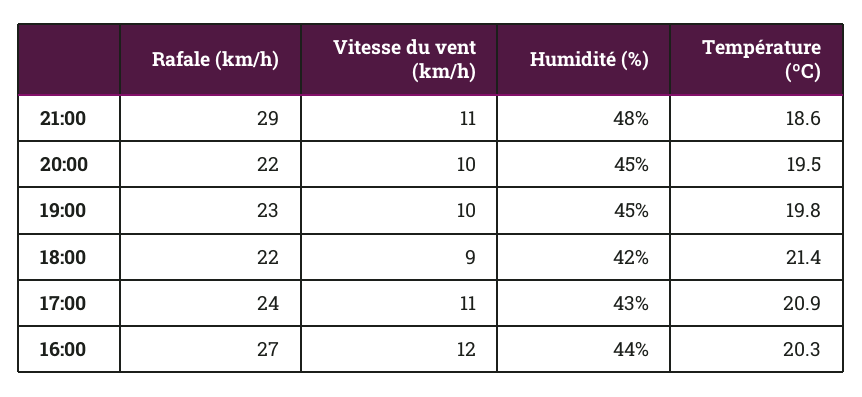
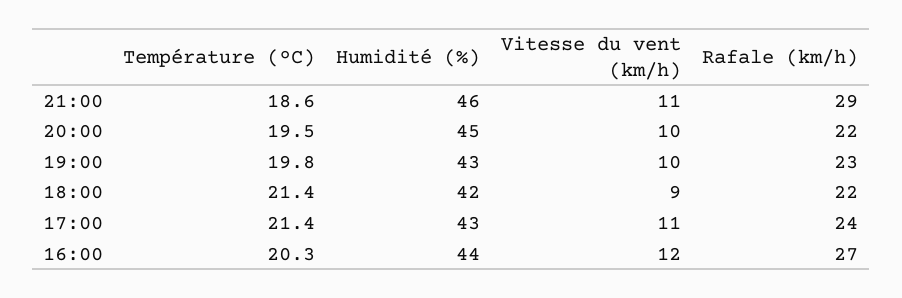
  {
    "Rafale (km/h)": {
      "21:00": 29,
      "20:00": 22,
      "19:00": 23,
      "18:00": 22,
      "17:00": 24,
      "16:00": 27
    },
    "Vitesse du vent (km/h)": {
      "21:00": 11,
      "20:00": 10,
      "19:00": 10,
      "18:00": 9,
      "17:00": 11,
      "16:00": 12
    },
    "Humidité (%)": {
-     "21:00": 48,
+     "21:00": 46,
      "20:00": 45,
-     "19:00": 45,
+     "19:00": 43,
      "18:00": 42,
      "17:00": 43,
      "16:00": 44
    },
    "Température (ºC)": {
      "21:00": 18.6,
      "20:00": 19.5,
      "19:00": 19.8,
      "18:00": 21.4,
-     "17:00": 20.9,
+     "17:00": 21.4,
      "16:00": 20.3
    }
  }

